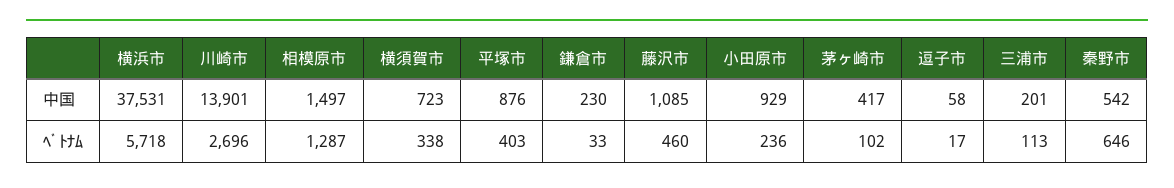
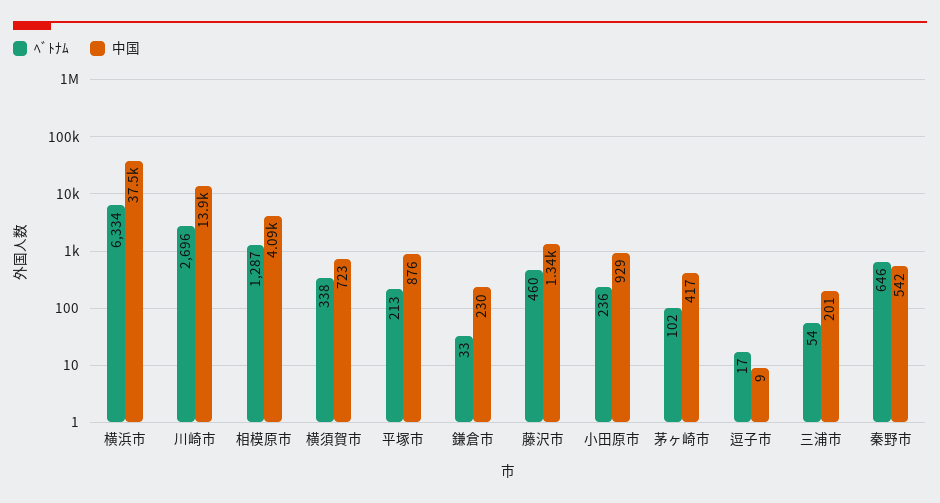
  {
    "中国": {
      "横浜市": 37531,
      "川崎市": 13901,
-     "相模原市": 1497,
+     "相模原市": 4090,
      "横須賀市": 723,
      "平塚市": 876,
      "鎌倉市": 230,
-     "藤沢市": 1085,
+     "藤沢市": 1340,
      "小田原市": 929,
      "茅ヶ崎市": 417,
-     "逗子市": 58,
+     "逗子市": 9,
      "三浦市": 201,
      "秦野市": 542
    },
    "ﾍﾞﾄﾅﾑ": {
-     "横浜市": 5718,
+     "横浜市": 6334,
      "川崎市": 2696,
      "相模原市": 1287,
      "横須賀市": 338,
-     "平塚市": 403,
+     "平塚市": 213,
      "鎌倉市": 33,
      "藤沢市": 460,
      "小田原市": 236,
      "茅ヶ崎市": 102,
      "逗子市": 17,
-     "三浦市": 113,
+     "三浦市": 54,
      "秦野市": 646
    }
  }

